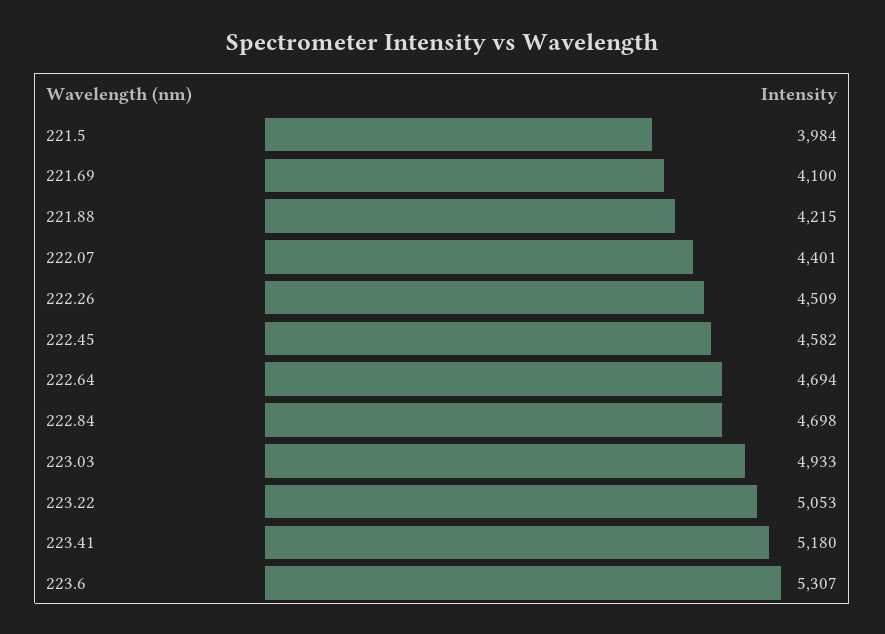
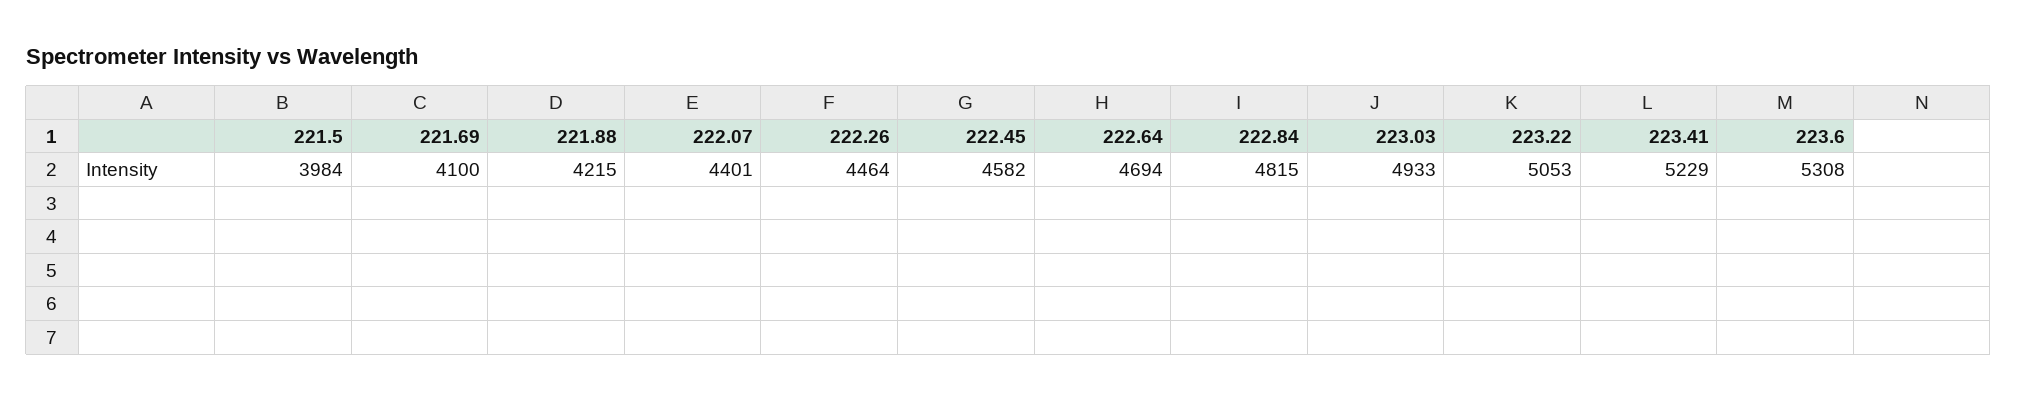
  {
    "221.5": 3984,
    "221.69": 4100,
    "221.88": 4215,
    "222.07": 4401,
-   "222.26": 4509,
+   "222.26": 4464,
    "222.45": 4582,
    "222.64": 4694,
-   "222.84": 4698,
+   "222.84": 4815,
    "223.03": 4933,
    "223.22": 5053,
-   "223.41": 5180,
+   "223.41": 5229,
-   "223.6": 5307
+   "223.6": 5308
  }

